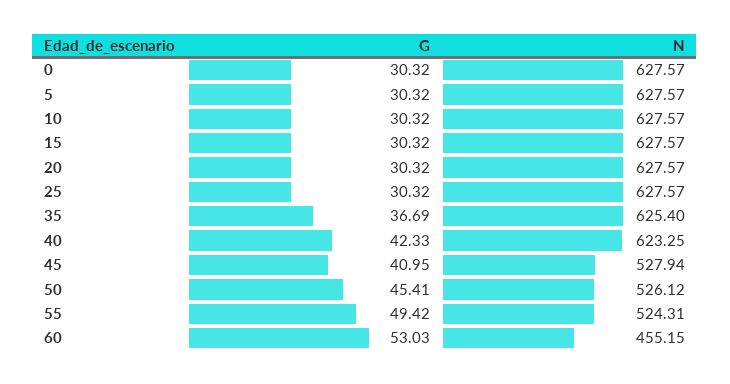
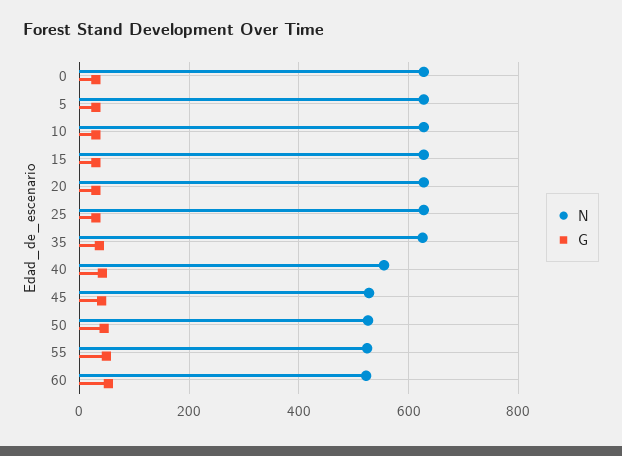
  {
    "G": {
      "0": 30.32,
      "5": 30.32,
      "10": 30.32,
      "15": 30.32,
      "20": 30.32,
      "25": 30.32,
      "35": 36.69,
      "40": 42.33,
      "45": 40.95,
      "50": 45.41,
      "55": 49.42,
      "60": 53.03
    },
    "N": {
      "0": 627.57,
      "5": 627.57,
      "10": 627.57,
      "15": 627.57,
      "20": 627.57,
      "25": 627.57,
      "35": 625.4,
-     "40": 623.25,
+     "40": 560,
      "45": 527.94,
      "50": 526.12,
      "55": 524.31,
-     "60": 455.15
+     "60": 520
    }
  }

